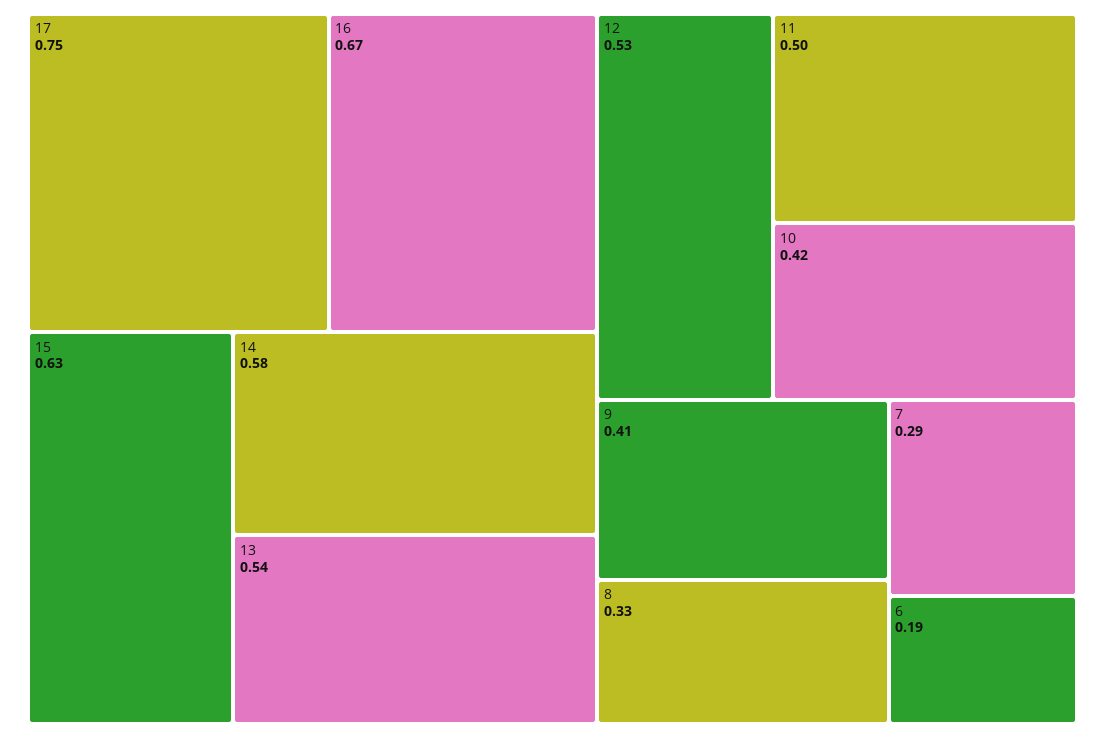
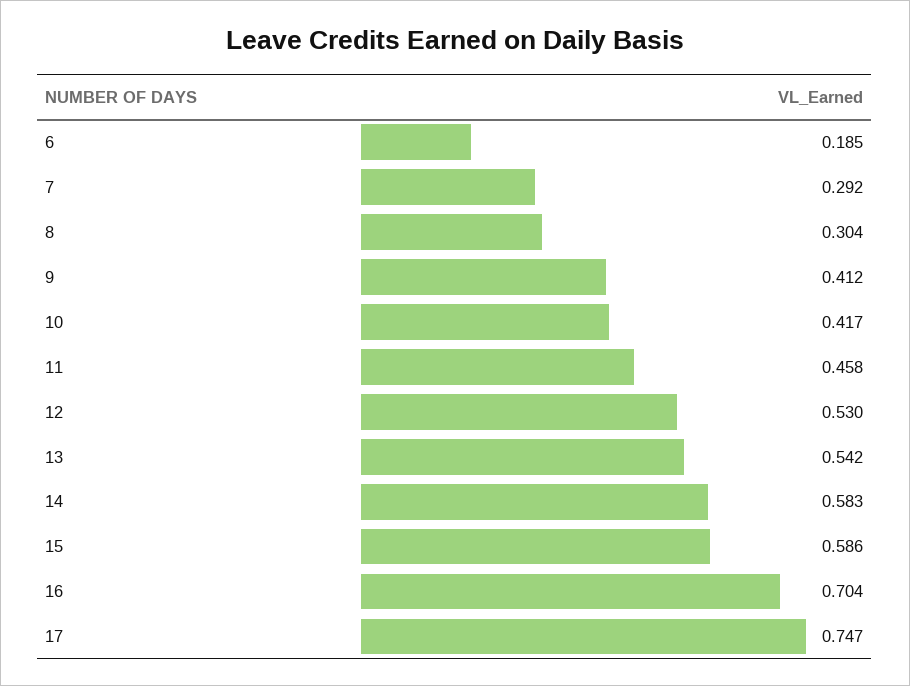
  {
    "17": 0.747,
-   "16": 0.67,
+   "16": 0.704,
-   "15": 0.63,
+   "15": 0.586,
    "14": 0.583,
    "13": 0.542,
    "12": 0.53,
-   "11": 0.5,
+   "11": 0.458,
    "10": 0.417,
    "9": 0.412,
-   "8": 0.33,
+   "8": 0.304,
    "7": 0.292,
    "6": 0.185
  }

